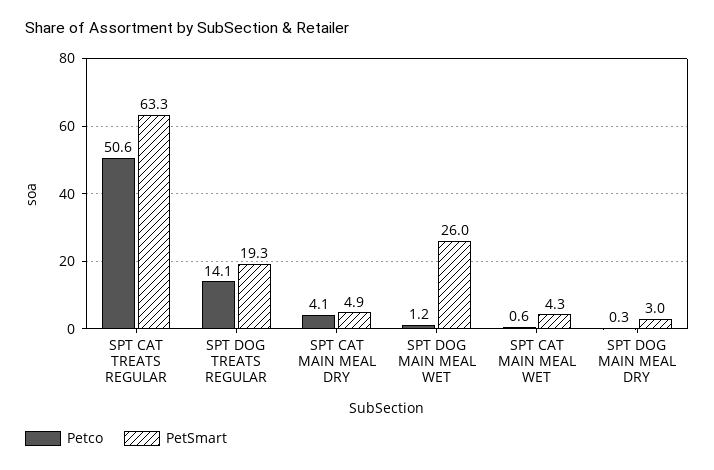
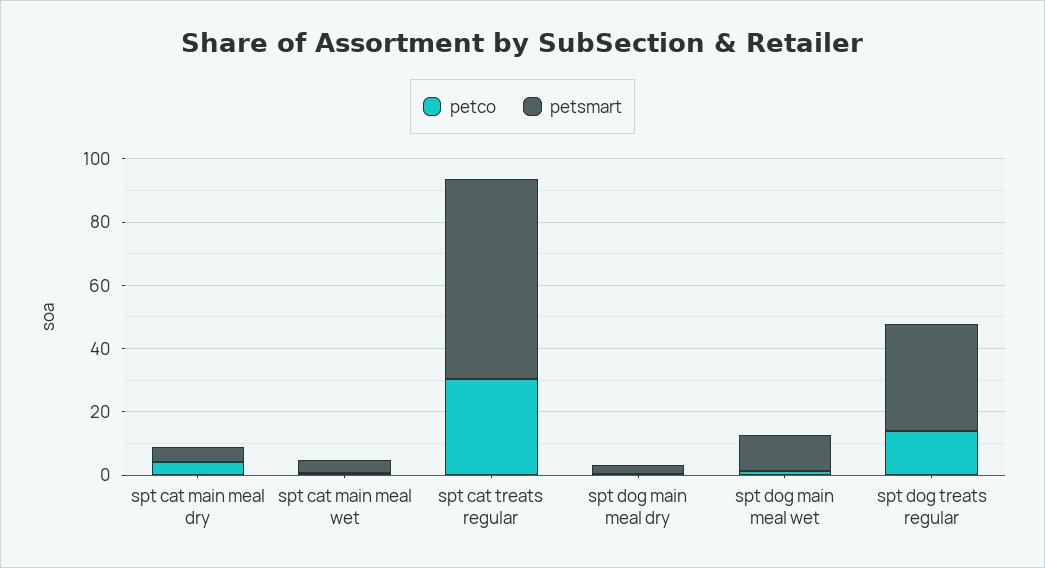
  {
    "Petco": {
-     "SPT CAT TREATS REGULAR": 50.6,
+     "SPT CAT TREATS REGULAR": 30,
      "SPT DOG TREATS REGULAR": 14.1,
      "SPT CAT MAIN MEAL DRY": 4.1,
      "SPT DOG MAIN MEAL WET": 1.2,
      "SPT CAT MAIN MEAL WET": 0.6,
      "SPT DOG MAIN MEAL DRY": 0.3
    },
    "PetSmart": {
      "SPT CAT TREATS REGULAR": 63.3,
-     "SPT DOG TREATS REGULAR": 19.3,
+     "SPT DOG TREATS REGULAR": 35,
      "SPT CAT MAIN MEAL DRY": 4.9,
-     "SPT DOG MAIN MEAL WET": 26,
+     "SPT DOG MAIN MEAL WET": 10,
      "SPT CAT MAIN MEAL WET": 4.3,
      "SPT DOG MAIN MEAL DRY": 3
    }
  }

